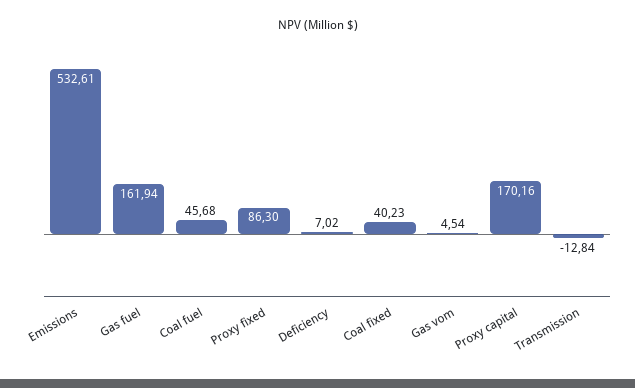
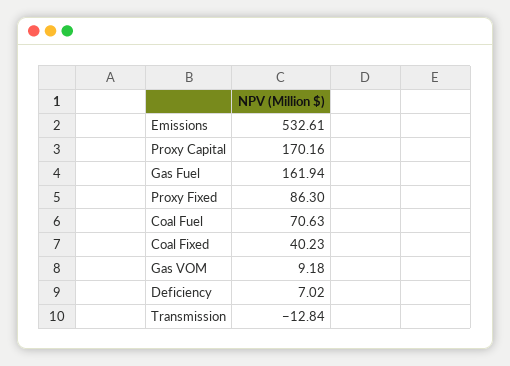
  {
    "Emissions": 532.61,
    "Gas fuel": 161.94,
-   "Coal fuel": 45.68,
+   "Coal fuel": 70.63,
    "Proxy fixed": 86.3,
    "Deficiency": 7.02,
    "Coal fixed": 40.23,
-   "Gas vom": 4.54,
+   "Gas vom": 9.18,
    "Proxy capital": 170.16,
    "Transmission": -12.84
  }

